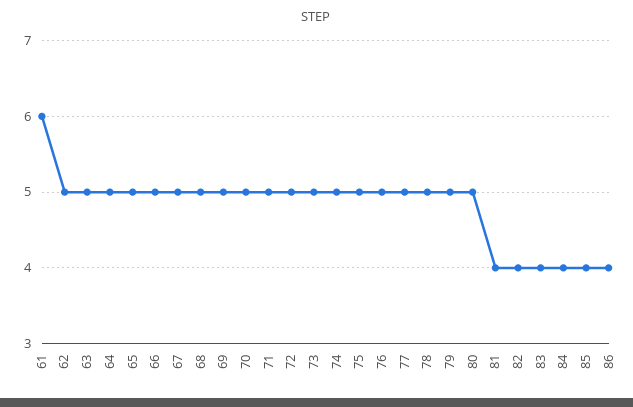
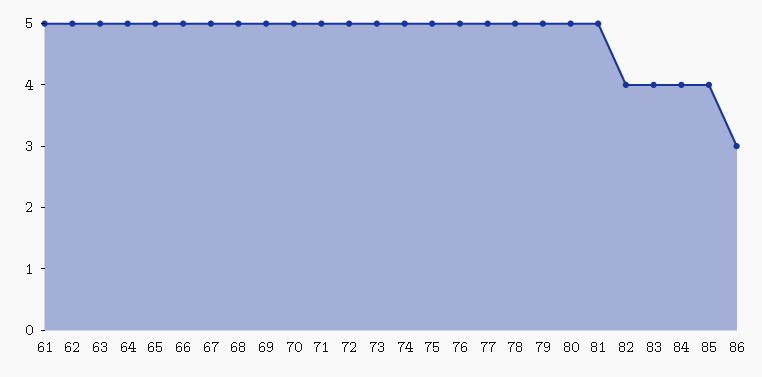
  {
-   "61": 6,
+   "61": 5,
    "62": 5,
    "63": 5,
    "64": 5,
    "65": 5,
    "66": 5,
    "67": 5,
    "68": 5,
    "69": 5,
    "70": 5,
    "71": 5,
    "72": 5,
    "73": 5,
    "74": 5,
    "75": 5,
    "76": 5,
    "77": 5,
    "78": 5,
    "79": 5,
    "80": 5,
-   "81": 4,
+   "81": 5,
    "82": 4,
    "83": 4,
    "84": 4,
    "85": 4,
-   "86": 4
+   "86": 3
  }

